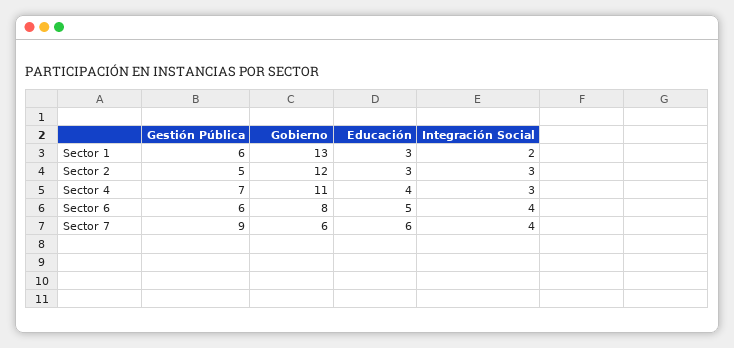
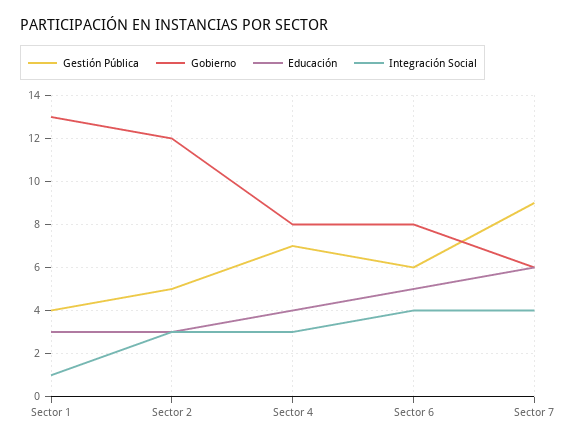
  {
    "Gestión Pública": {
-     "Sector 1": 6,
+     "Sector 1": 4,
      "Sector 2": 5,
      "Sector 4": 7,
      "Sector 6": 6,
      "Sector 7": 9
    },
    "Gobierno": {
      "Sector 1": 13,
      "Sector 2": 12,
-     "Sector 4": 11,
+     "Sector 4": 8,
      "Sector 6": 8,
      "Sector 7": 6
    },
    "Educación": {
      "Sector 1": 3,
      "Sector 2": 3,
      "Sector 4": 4,
      "Sector 6": 5,
      "Sector 7": 6
    },
    "Integración Social": {
-     "Sector 1": 2,
+     "Sector 1": 1,
      "Sector 2": 3,
      "Sector 4": 3,
      "Sector 6": 4,
      "Sector 7": 4
    }
  }

